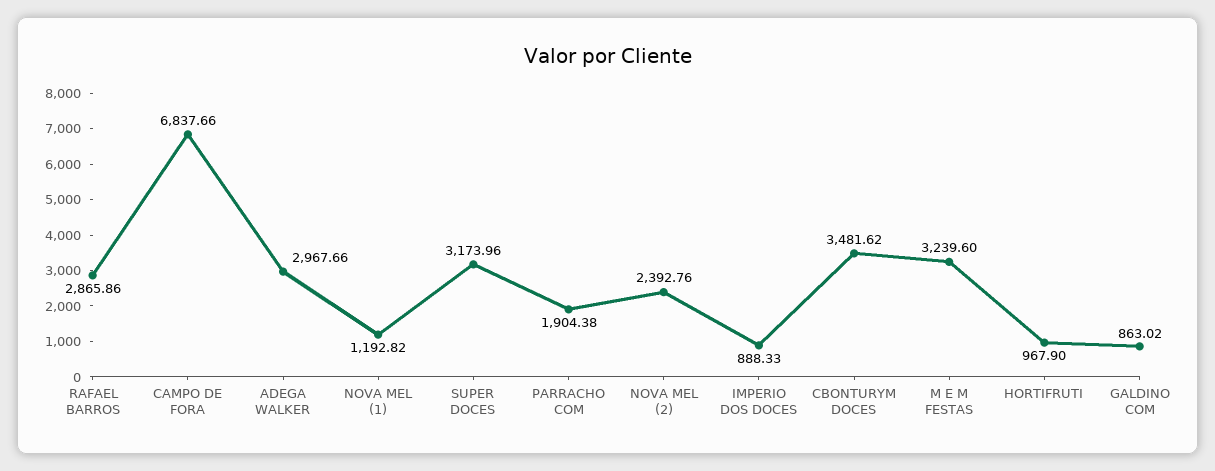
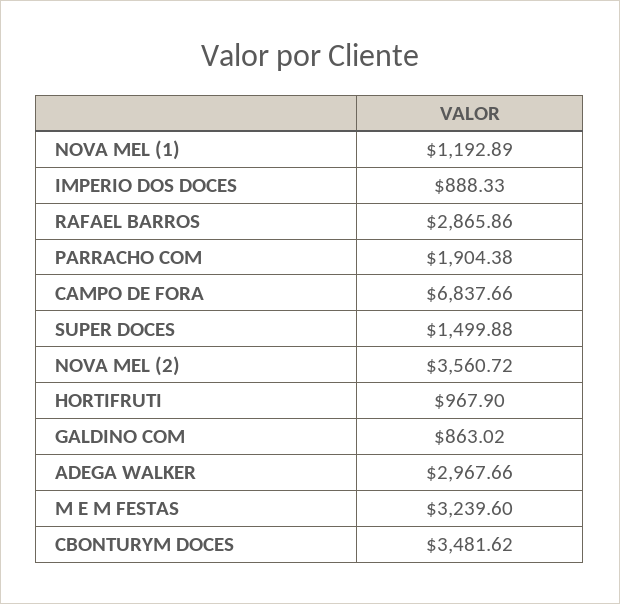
  {
    "RAFAEL BARROS": 2865.86,
    "CAMPO DE FORA": 6837.66,
    "ADEGA WALKER": 2967.66,
-   "NOVA MEL (1)": 1192.82,
+   "NOVA MEL (1)": 1192.89,
-   "SUPER DOCES": 3173.96,
+   "SUPER DOCES": 1499.88,
    "PARRACHO COM": 1904.38,
-   "NOVA MEL (2)": 2392.76,
+   "NOVA MEL (2)": 3560.72,
    "IMPERIO DOS DOCES": 888.33,
    "CBONTURYM DOCES": 3481.62,
    "M E M FESTAS": 3239.6,
    "HORTIFRUTI": 967.9,
    "GALDINO COM": 863.02
  }

